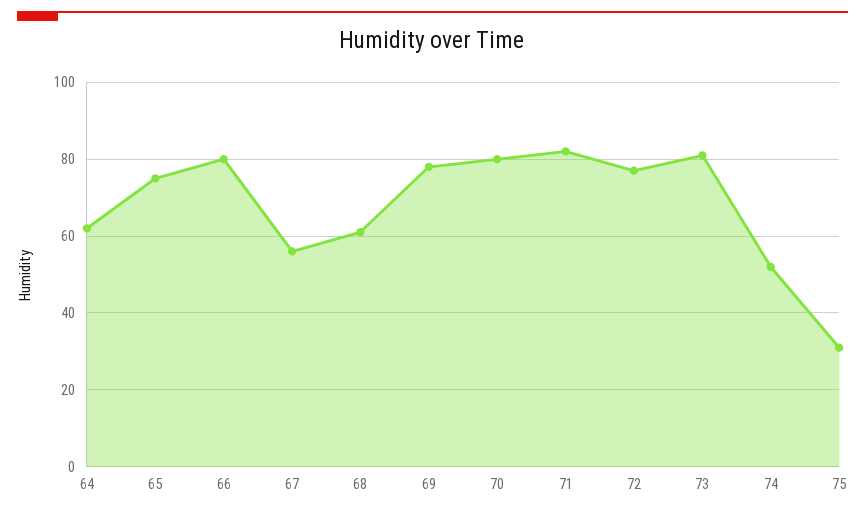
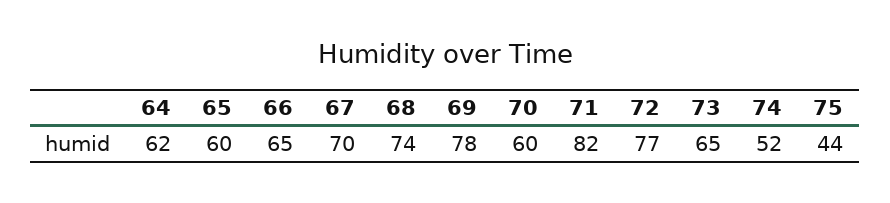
  {
    "64": 62,
-   "65": 75,
+   "65": 60,
-   "66": 80,
+   "66": 65,
-   "67": 55,
+   "67": 70,
-   "68": 60,
+   "68": 74,
    "69": 78,
-   "70": 80,
+   "70": 60,
    "71": 82,
    "72": 77,
-   "73": 80,
+   "73": 65,
    "74": 52,
-   "75": 30
+   "75": 44
  }

